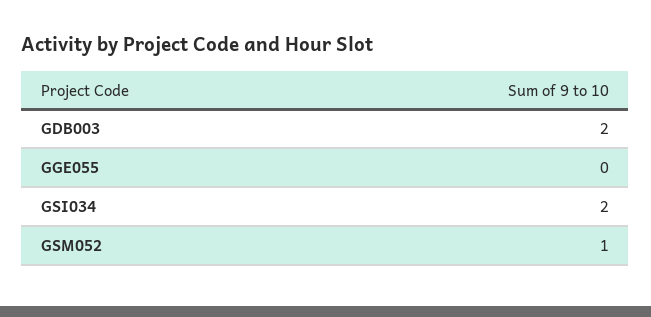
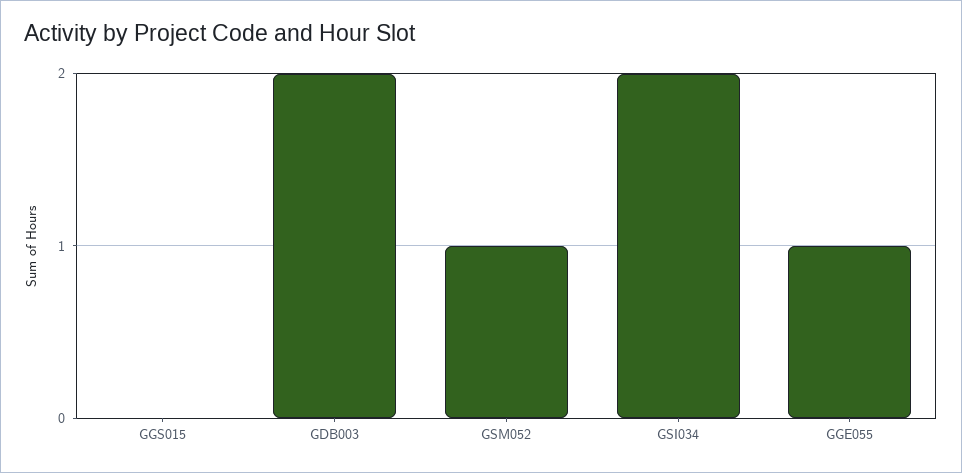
  {
    "GDB003": 2,
-   "GGE055": 0,
+   "GGE055": 1,
    "GSI034": 2,
-   "GSM052": 1
+   "GSM052": 1,
+   "GGS015": 0
  }

